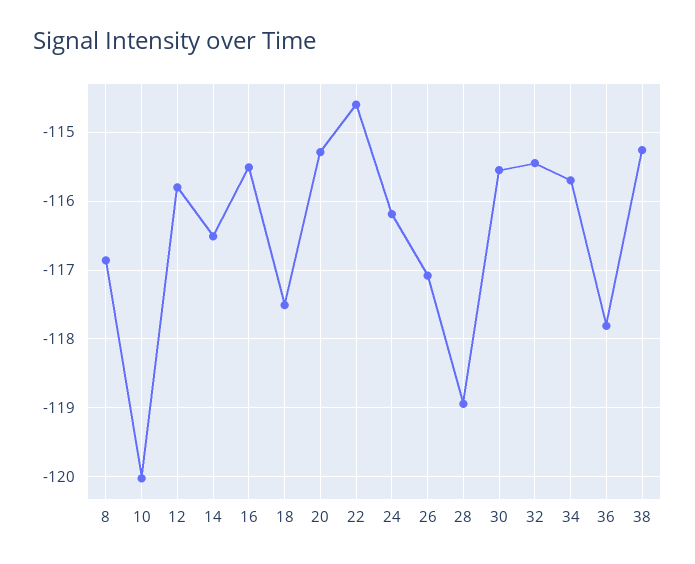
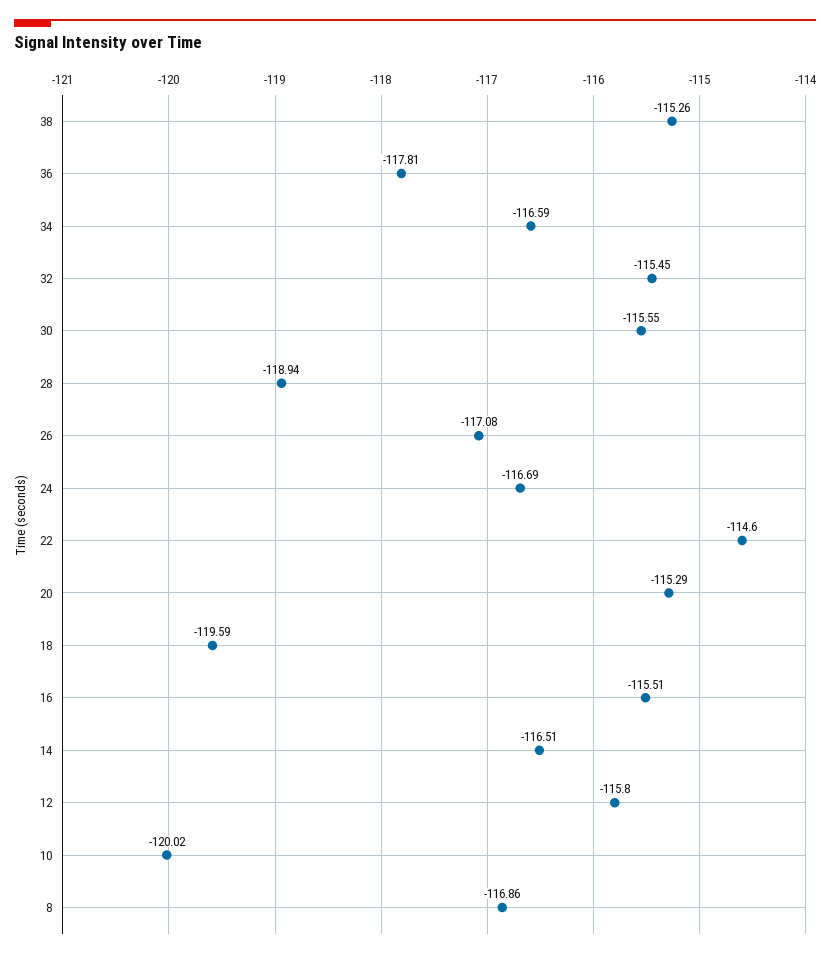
  {
    "8": -116.86,
    "10": -120.02,
    "12": -115.8,
    "14": -116.51,
    "16": -115.51,
-   "18": -117.5,
+   "18": -119.59,
    "20": -115.29,
    "22": -114.6,
-   "24": -116.2,
+   "24": -116.69,
    "26": -117.08,
    "28": -118.94,
    "30": -115.55,
    "32": -115.45,
-   "34": -115.7,
+   "34": -116.59,
    "36": -117.81,
    "38": -115.26
  }

